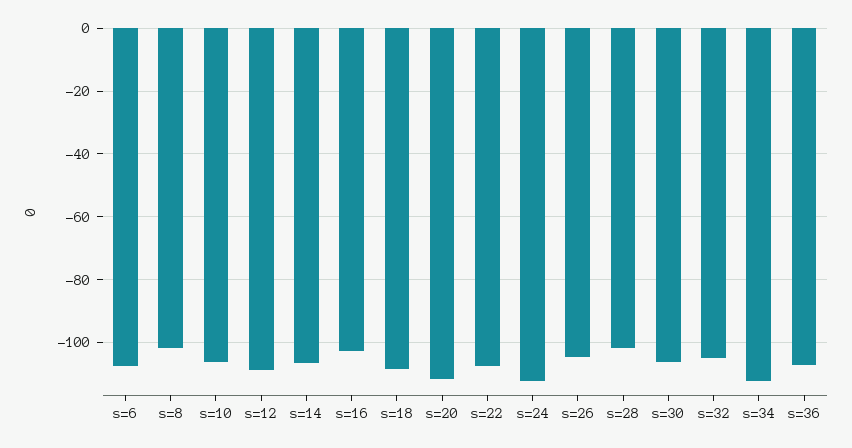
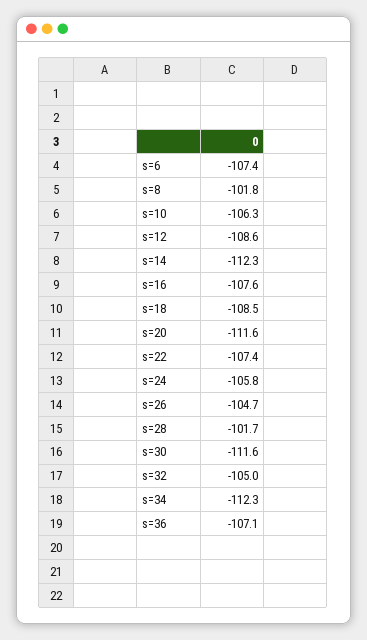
  {
    "s=6": -107.4,
    "s=8": -101.8,
    "s=10": -106.3,
    "s=12": -108.6,
-   "s=14": -106,
+   "s=14": -112.3,
-   "s=16": -102,
+   "s=16": -107.6,
    "s=18": -108.5,
    "s=20": -111.6,
    "s=22": -107.4,
-   "s=24": -112,
+   "s=24": -105.8,
    "s=26": -104.7,
    "s=28": -101.7,
-   "s=30": -106,
+   "s=30": -111.6,
    "s=32": -105,
    "s=34": -112.3,
    "s=36": -107.1
  }

